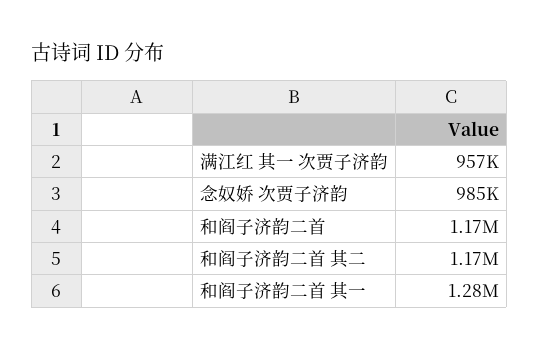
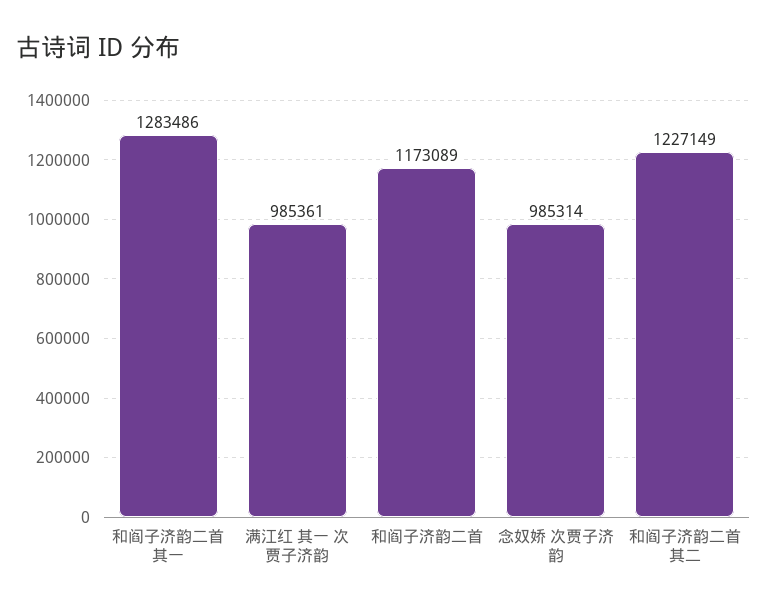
  {
-   "满江红 其一 次贾子济韵": 957000,
+   "满江红 其一 次贾子济韵": 985361,
    "念奴娇 次贾子济韵": 985314,
    "和阎子济韵二首": 1173089,
-   "和阎子济韵二首 其二": 1170000,
+   "和阎子济韵二首 其二": 1227149,
    "和阎子济韵二首 其一": 1283486
  }

